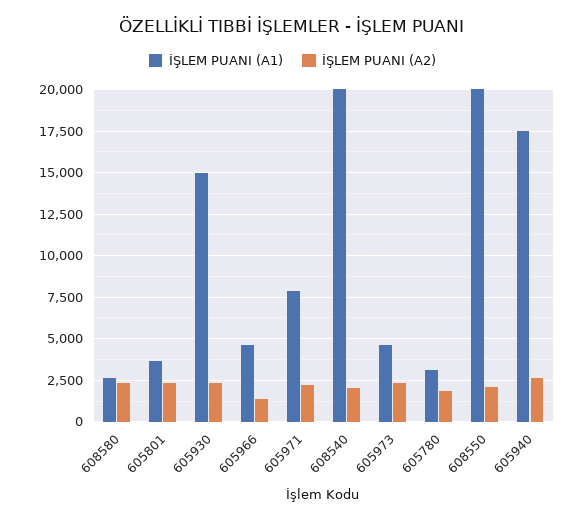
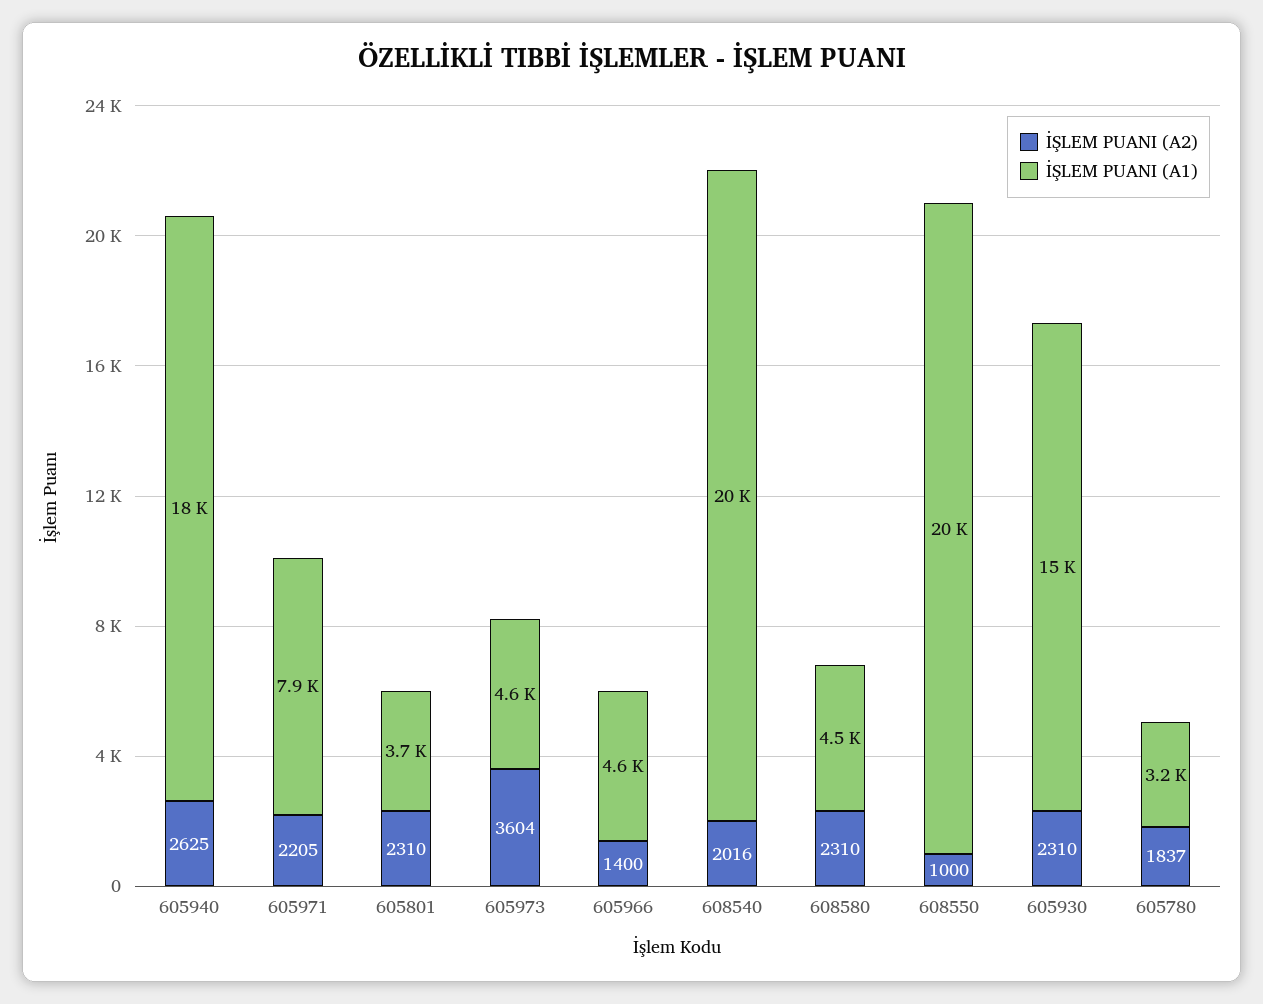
  {
    "İŞLEM PUANI (A1)": {
-     "608580": 2500,
+     "608580": 4500,
      "605801": 3700,
      "605930": 15000,
      "605966": 4600,
      "605971": 7900,
      "608540": 20000,
      "605973": 4600,
      "605780": 3200,
      "608550": 20000,
      "605940": 18000
    },
    "İŞLEM PUANI (A2)": {
      "608580": 2310,
      "605801": 2310,
      "605930": 2310,
      "605966": 1400,
      "605971": 2205,
      "608540": 2016,
-     "605973": 2500,
+     "605973": 3604,
      "605780": 1837,
-     "608550": 2000,
+     "608550": 1000,
      "605940": 2625
    }
  }

